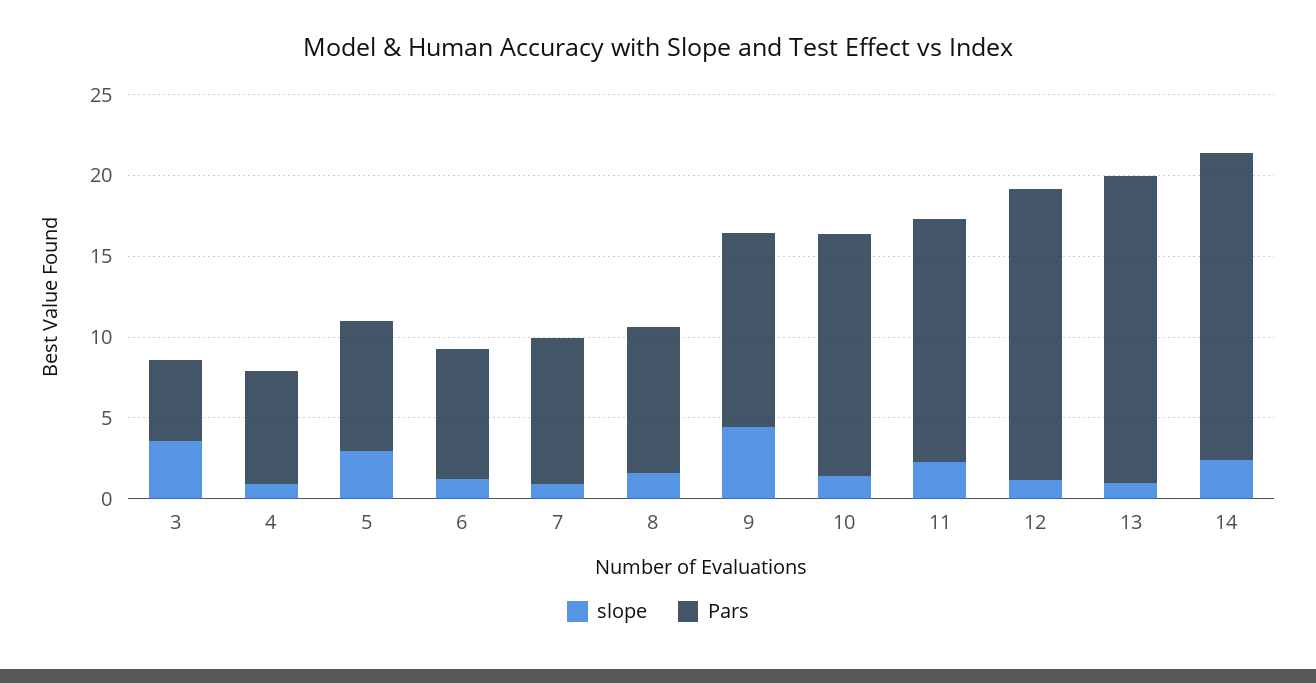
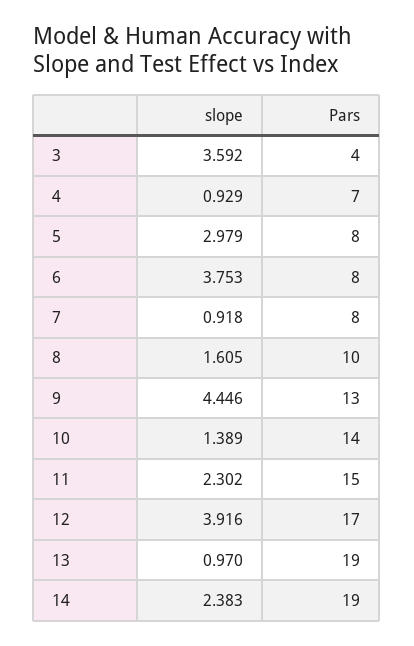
  {
    "slope": {
      "3": 3.592,
      "4": 0.929,
      "5": 2.979,
-     "6": 1,
+     "6": 3.753,
      "7": 0.918,
      "8": 1.605,
      "9": 4.446,
      "10": 1.389,
      "11": 2.302,
-     "12": 1,
+     "12": 3.916,
      "13": 0.97,
      "14": 2.383
    },
    "Pars": {
-     "3": 5,
+     "3": 4,
      "4": 7,
      "5": 8,
      "6": 8,
-     "7": 9,
+     "7": 8,
-     "8": 9,
+     "8": 10,
-     "9": 12,
+     "9": 13,
-     "10": 15,
+     "10": 14,
      "11": 15,
-     "12": 18,
+     "12": 17,
      "13": 19,
      "14": 19
    }
  }

